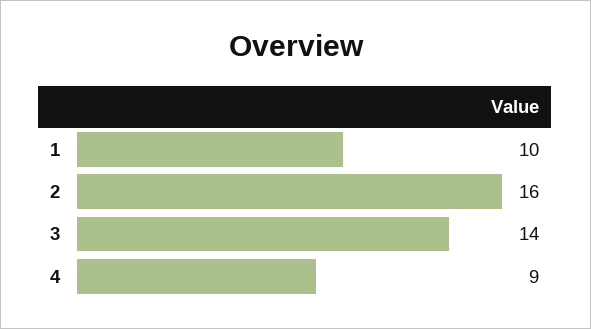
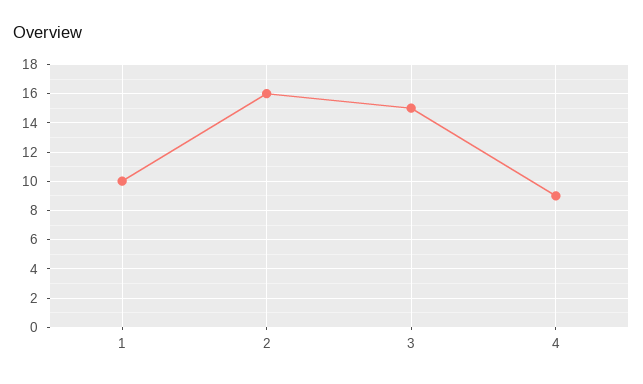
  {
    "1": 10,
    "2": 16,
-   "3": 14,
+   "3": 15,
    "4": 9
  }

